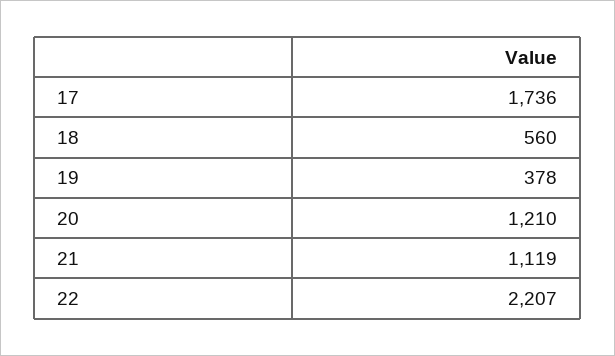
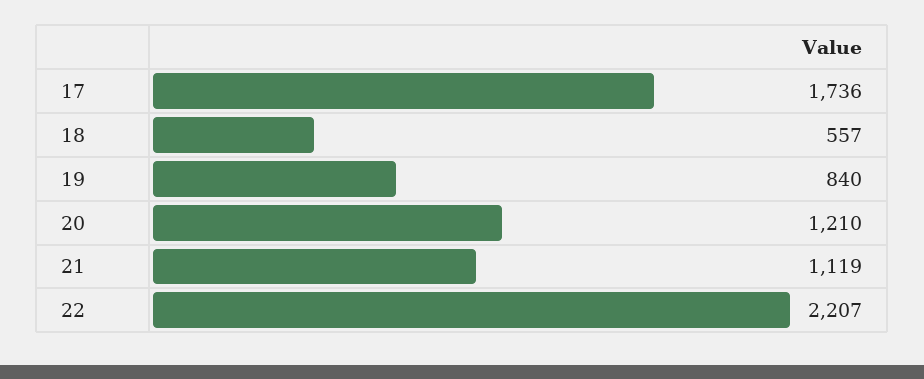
  {
    "17": 1736,
-   "18": 560,
+   "18": 557,
-   "19": 378,
+   "19": 840,
    "20": 1210,
    "21": 1119,
    "22": 2207
  }

